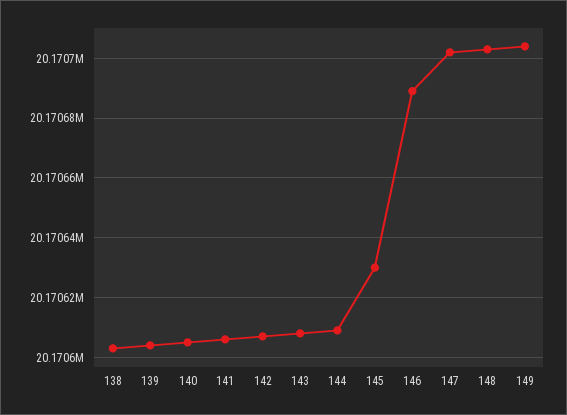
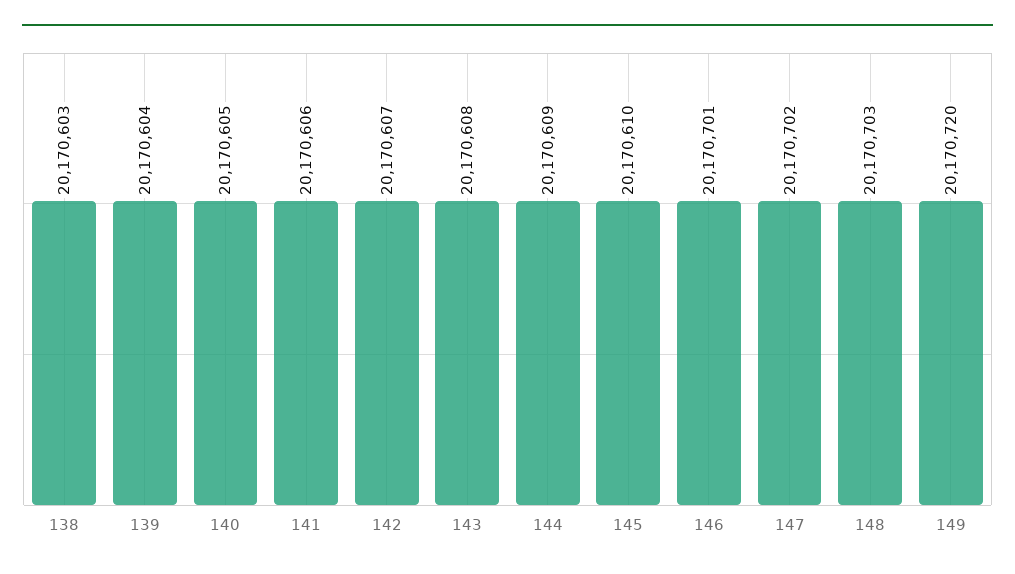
  {
    "138": 20170603,
    "139": 20170604,
    "140": 20170605,
    "141": 20170606,
    "142": 20170607,
    "143": 20170608,
    "144": 20170609,
-   "145": 20170630,
+   "145": 20170610,
-   "146": 20170690,
+   "146": 20170701,
    "147": 20170702,
    "148": 20170703,
-   "149": 20170705
+   "149": 20170720
  }

